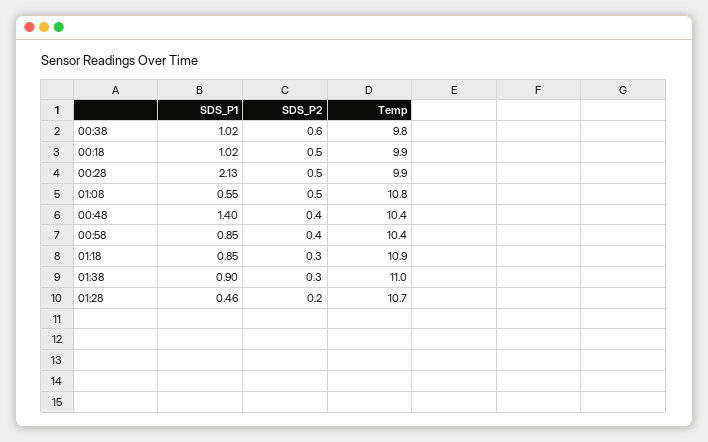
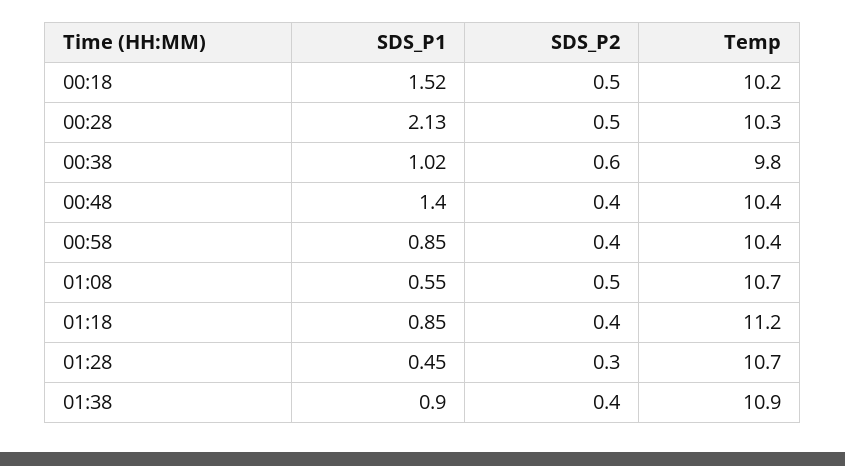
  {
    "SDS_P1": {
      "00:38": 1.02,
-     "00:18": 1.02,
+     "00:18": 1.52,
      "00:28": 2.13,
      "01:08": 0.55,
      "00:48": 1.4,
      "00:58": 0.85,
      "01:18": 0.85,
      "01:38": 0.9,
-     "01:28": 0.46
+     "01:28": 0.45
    },
    "SDS_P2": {
      "00:38": 0.6,
      "00:18": 0.5,
      "00:28": 0.5,
      "01:08": 0.5,
      "00:48": 0.4,
      "00:58": 0.4,
-     "01:18": 0.3,
+     "01:18": 0.4,
-     "01:38": 0.3,
+     "01:38": 0.4,
-     "01:28": 0.2
+     "01:28": 0.3
    },
    "Temp": {
      "00:38": 9.8,
-     "00:18": 9.9,
+     "00:18": 10.2,
-     "00:28": 9.9,
+     "00:28": 10.3,
-     "01:08": 10.8,
+     "01:08": 10.7,
      "00:48": 10.4,
      "00:58": 10.4,
-     "01:18": 10.9,
+     "01:18": 11.2,
-     "01:38": 11,
+     "01:38": 10.9,
      "01:28": 10.7
    }
  }

